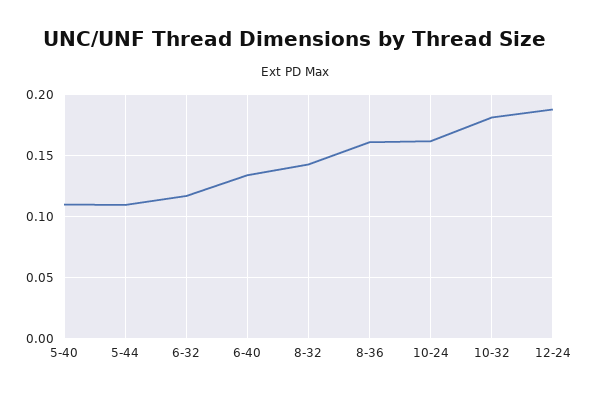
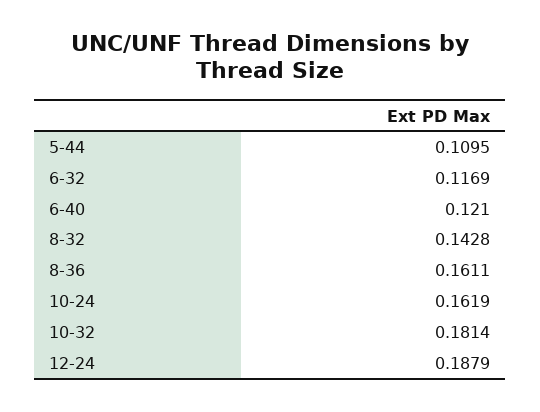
  {
-   "5-40": 0.11,
    "5-44": 0.1095,
    "6-32": 0.1169,
-   "6-40": 0.135,
+   "6-40": 0.121,
    "8-32": 0.1428,
    "8-36": 0.1611,
    "10-24": 0.1619,
    "10-32": 0.1814,
    "12-24": 0.1879
  }

